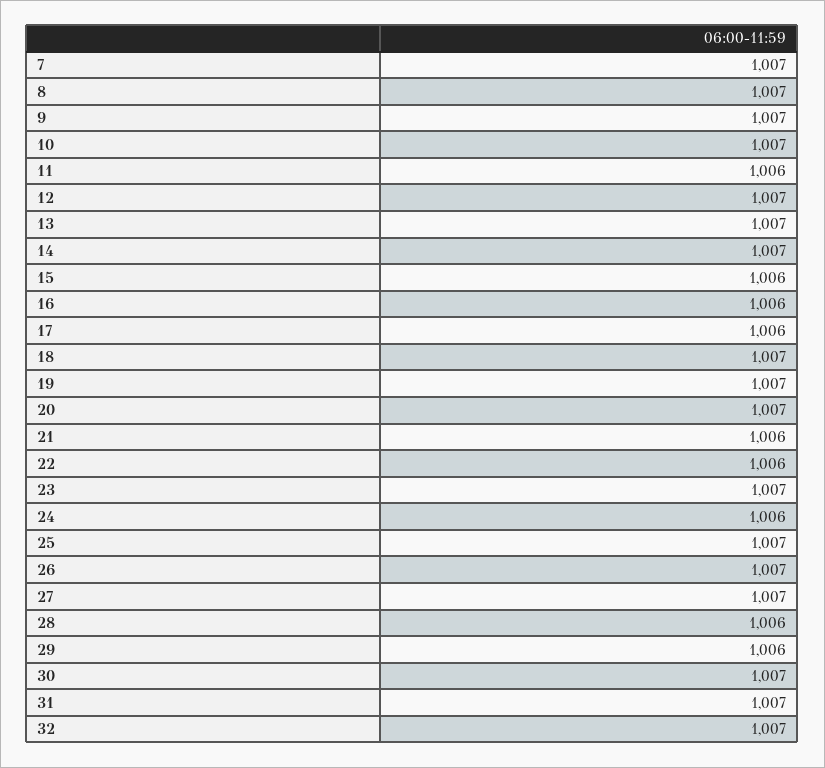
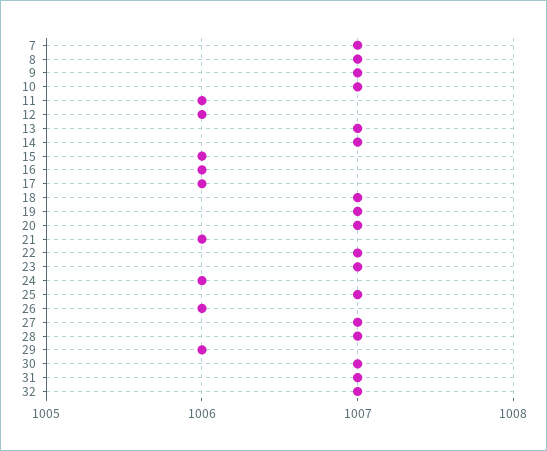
  {
    "7": 1007,
    "8": 1007,
    "9": 1007,
    "10": 1007,
    "11": 1006,
-   "12": 1007,
+   "12": 1006,
    "13": 1007,
    "14": 1007,
    "15": 1006,
    "16": 1006,
    "17": 1006,
    "18": 1007,
    "19": 1007,
    "20": 1007,
    "21": 1006,
-   "22": 1006,
+   "22": 1007,
    "23": 1007,
    "24": 1006,
    "25": 1007,
-   "26": 1007,
+   "26": 1006,
    "27": 1007,
-   "28": 1006,
+   "28": 1007,
    "29": 1006,
    "30": 1007,
    "31": 1007,
    "32": 1007
  }

